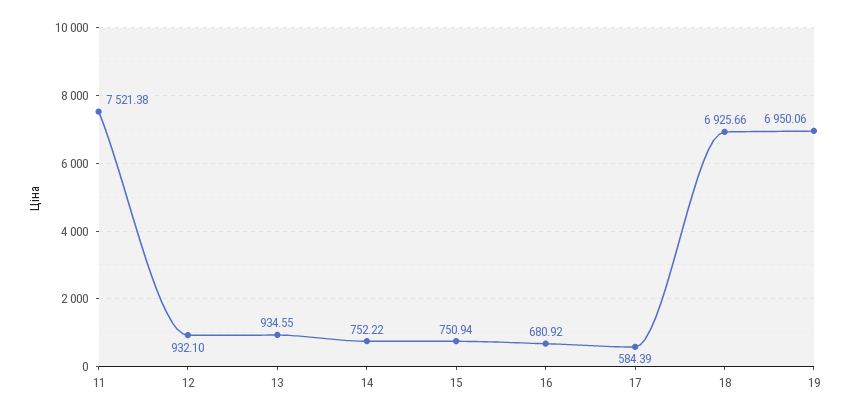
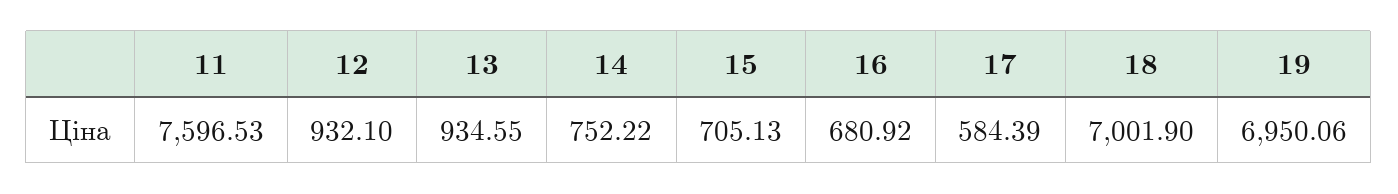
  {
-   "11": 7521.38,
+   "11": 7596.53,
    "12": 932.1,
    "13": 934.55,
    "14": 752.22,
-   "15": 750.94,
+   "15": 705.13,
    "16": 680.92,
    "17": 584.39,
-   "18": 6925.66,
+   "18": 7001.9,
    "19": 6950.06
  }

